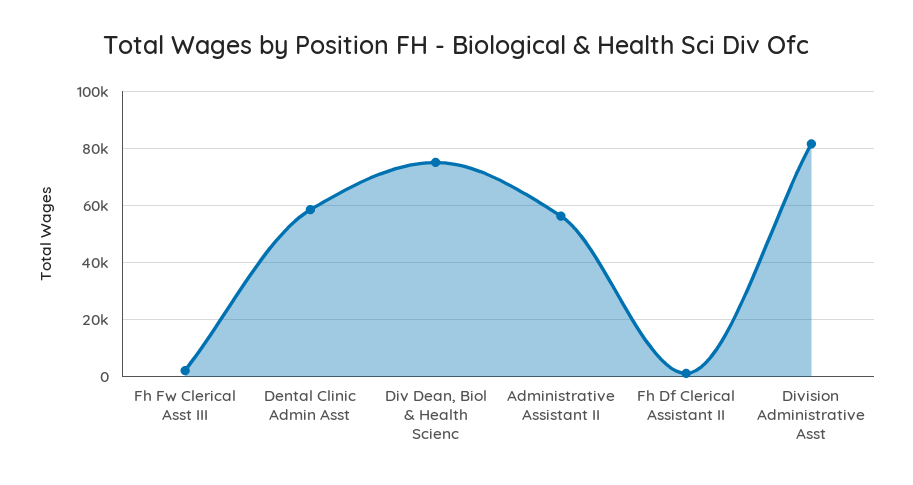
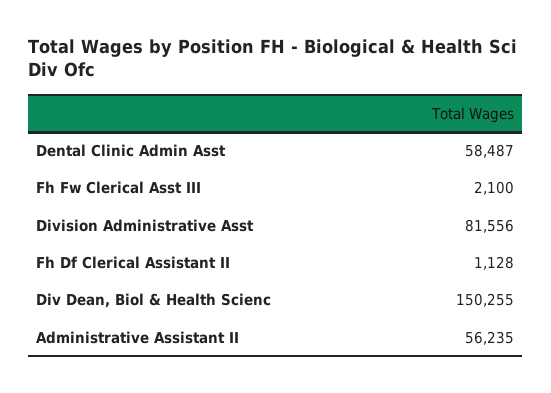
  {
    "Fh Fw Clerical Asst III": 2100,
    "Dental Clinic Admin Asst": 58487,
-   "Div Dean, Biol & Health Scienc": 75000,
+   "Div Dean, Biol & Health Scienc": 150255,
    "Administrative Assistant II": 56235,
    "Fh Df Clerical Assistant II": 1128,
    "Division Administrative Asst": 81556
  }

